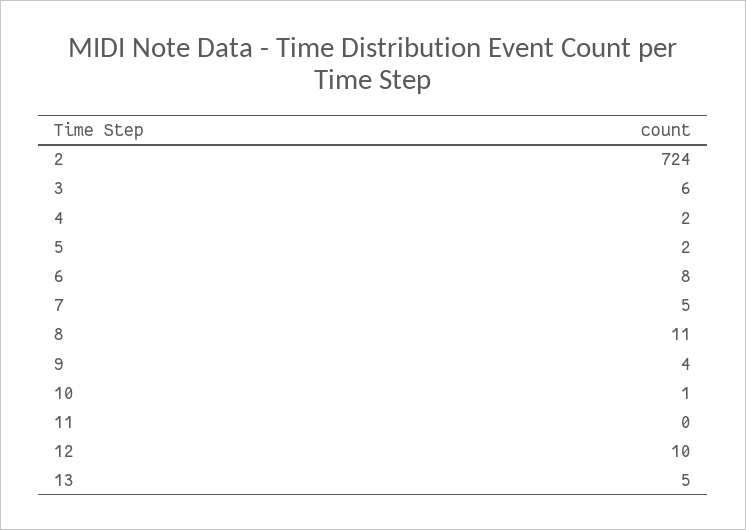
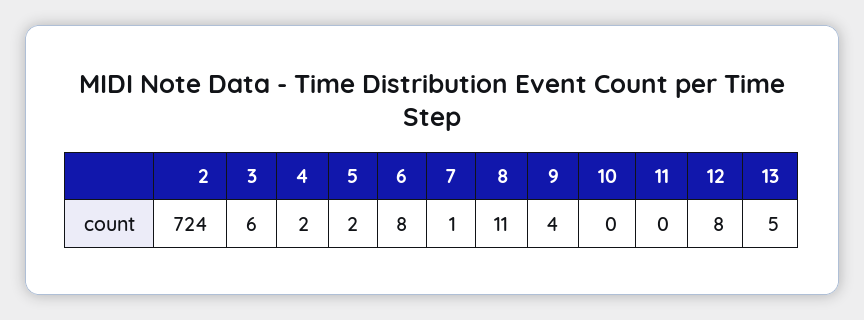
  {
    "2": 724,
    "3": 6,
    "4": 2,
    "5": 2,
    "6": 8,
-   "7": 5,
+   "7": 1,
    "8": 11,
    "9": 4,
-   "10": 1,
+   "10": 0,
    "11": 0,
-   "12": 10,
+   "12": 8,
    "13": 5
  }

